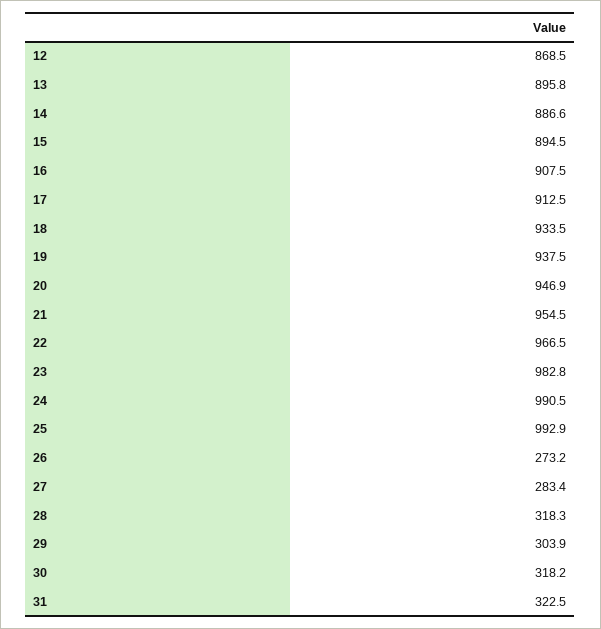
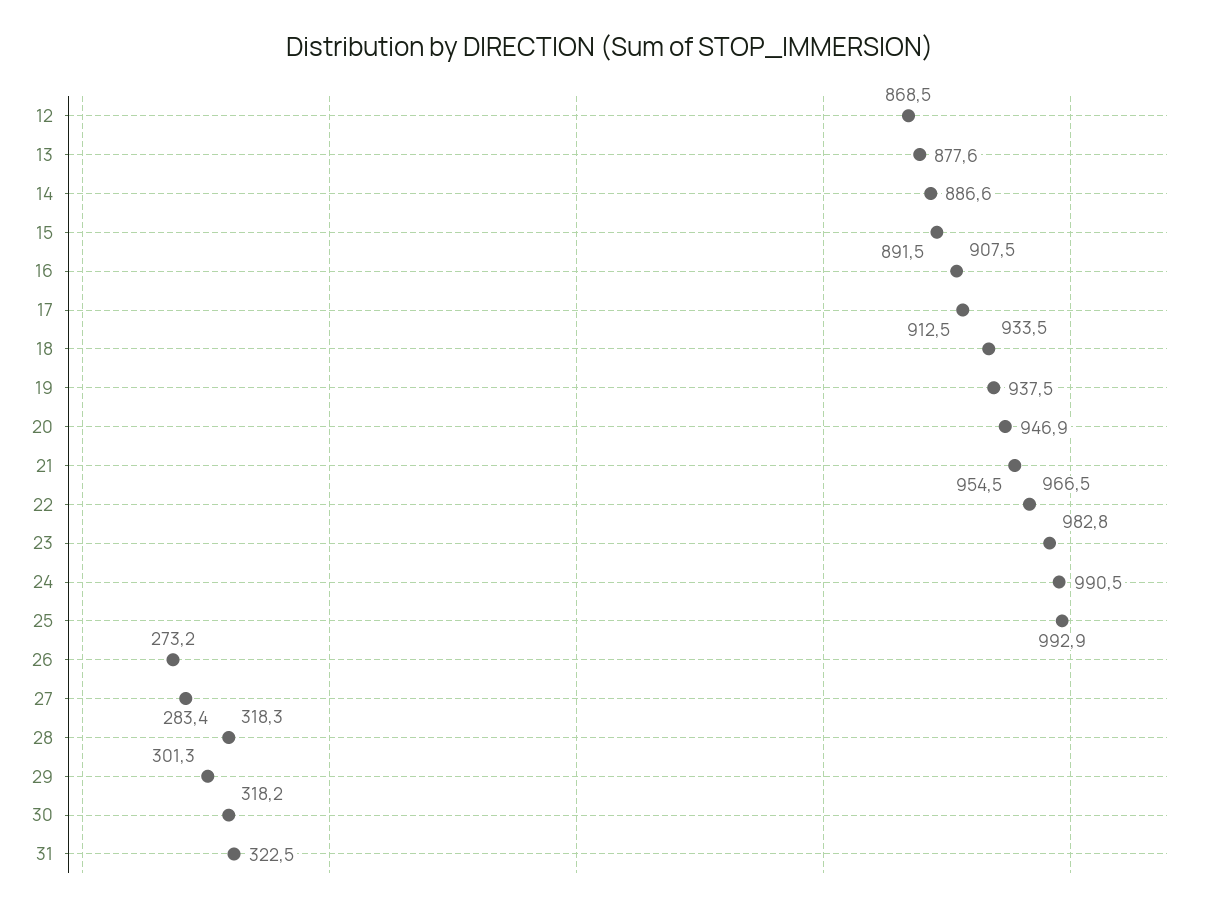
  {
    "12": 868.5,
-   "13": 895.8,
+   "13": 877.6,
    "14": 886.6,
-   "15": 894.5,
+   "15": 891.5,
    "16": 907.5,
    "17": 912.5,
    "18": 933.5,
    "19": 937.5,
    "20": 946.9,
    "21": 954.5,
    "22": 966.5,
    "23": 982.8,
    "24": 990.5,
    "25": 992.9,
    "26": 273.2,
    "27": 283.4,
    "28": 318.3,
-   "29": 303.9,
+   "29": 301.3,
    "30": 318.2,
    "31": 322.5
  }

